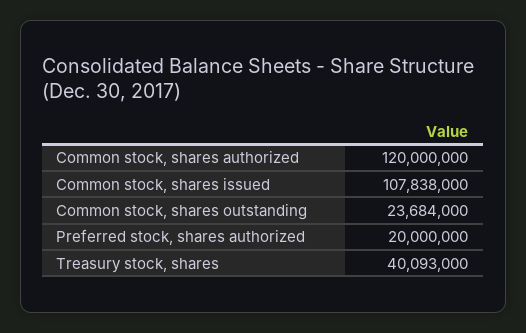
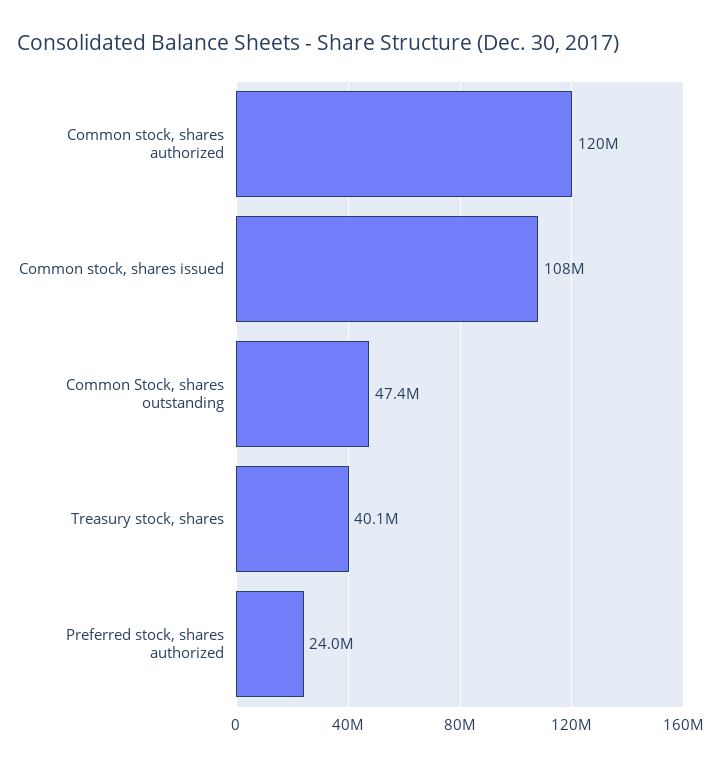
  {
    "Common stock, shares authorized": 120000000,
    "Common stock, shares issued": 107838000,
-   "Common stock, shares outstanding": 23684000,
+   "Common stock, shares outstanding": 47400000,
-   "Preferred stock, shares authorized": 20000000,
+   "Preferred stock, shares authorized": 24000000,
    "Treasury stock, shares": 40093000
  }

